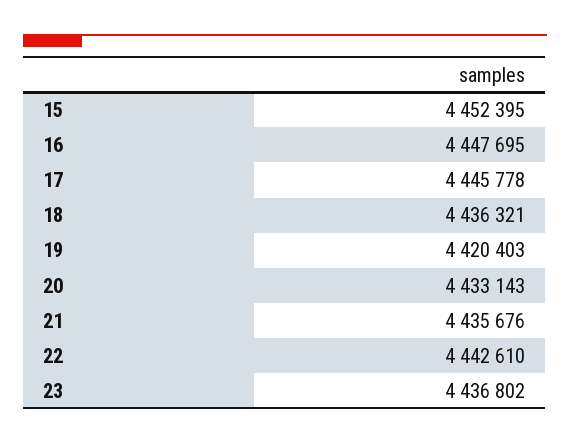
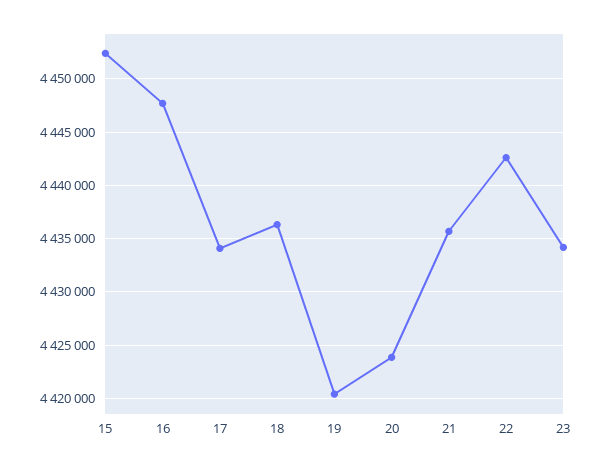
  {
    "15": 4452395,
    "16": 4447695,
-   "17": 4445778,
+   "17": 4434000,
    "18": 4436321,
    "19": 4420403,
-   "20": 4433143,
+   "20": 4424000,
    "21": 4435676,
    "22": 4442610,
-   "23": 4436802
+   "23": 4434000
  }

